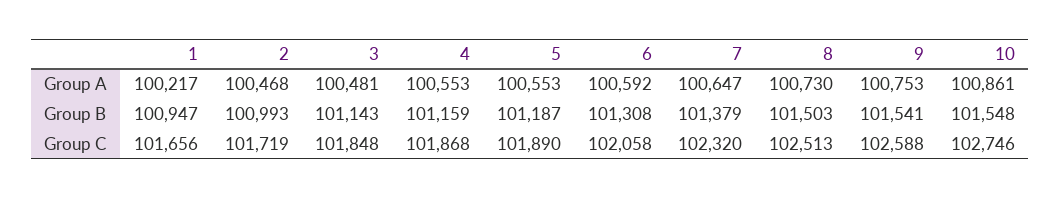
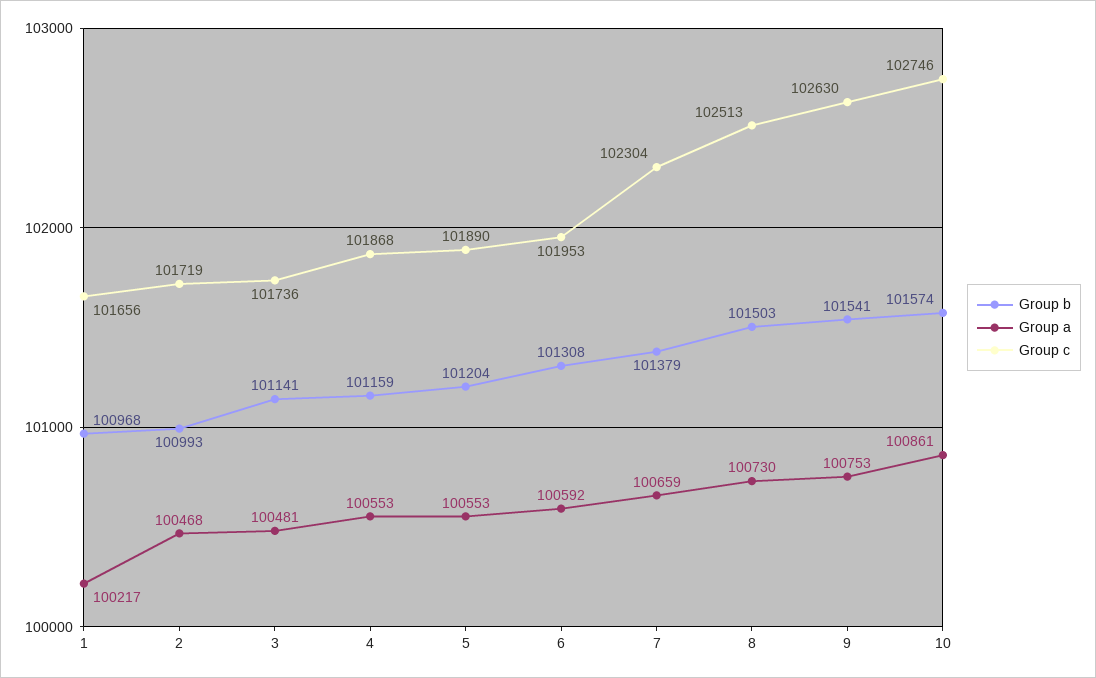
  {
    "Group A": {
      "1": 100217,
      "2": 100468,
      "3": 100481,
      "4": 100553,
      "5": 100553,
      "6": 100592,
-     "7": 100647,
+     "7": 100659,
      "8": 100730,
      "9": 100753,
      "10": 100861
    },
    "Group B": {
-     "1": 100947,
+     "1": 100968,
      "2": 100993,
-     "3": 101143,
+     "3": 101141,
      "4": 101159,
-     "5": 101187,
+     "5": 101204,
      "6": 101308,
      "7": 101379,
      "8": 101503,
      "9": 101541,
-     "10": 101548
+     "10": 101574
    },
    "Group C": {
      "1": 101656,
      "2": 101719,
-     "3": 101848,
+     "3": 101736,
      "4": 101868,
      "5": 101890,
-     "6": 102058,
+     "6": 101953,
-     "7": 102320,
+     "7": 102304,
      "8": 102513,
-     "9": 102588,
+     "9": 102630,
      "10": 102746
    }
  }

